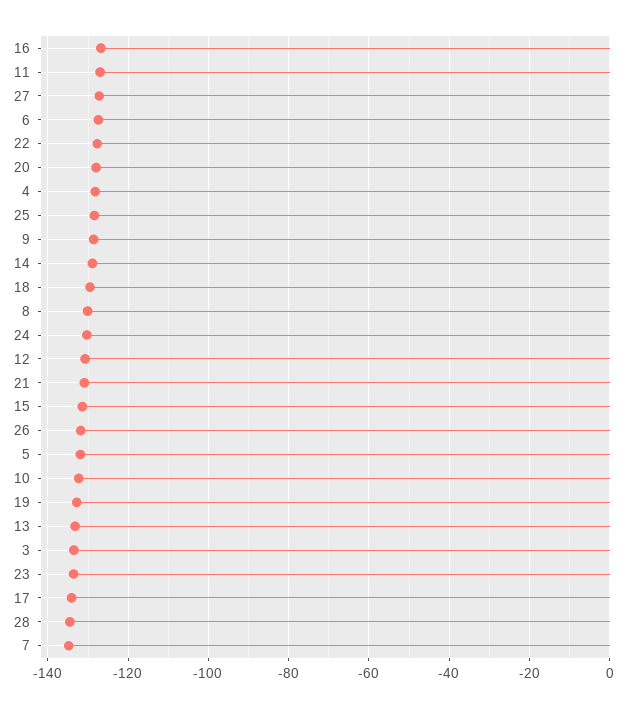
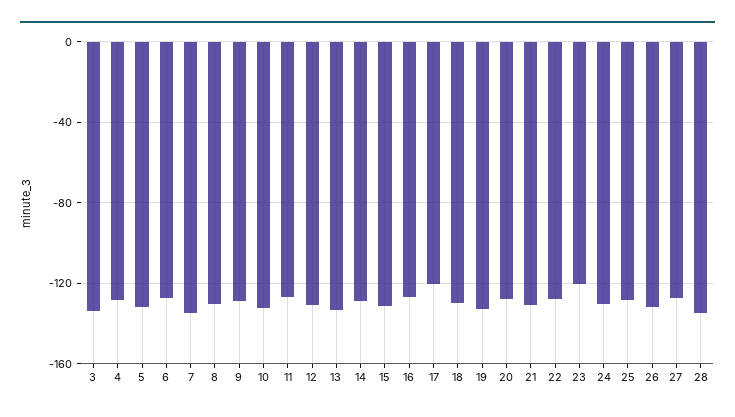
  {
    "16": -126,
    "11": -128,
    "27": -128,
    "6": -128,
    "22": -128,
    "20": -128,
    "4": -128,
    "25": -128,
    "9": -128,
    "14": -128,
    "18": -130,
    "8": -130,
    "24": -130,
    "12": -130,
    "21": -130,
    "15": -132,
    "26": -132,
    "5": -132,
    "10": -132,
    "19": -132,
    "13": -134,
    "3": -134,
-   "23": -134,
+   "23": -120,
-   "17": -134,
+   "17": -120,
    "28": -134,
    "7": -134
  }

